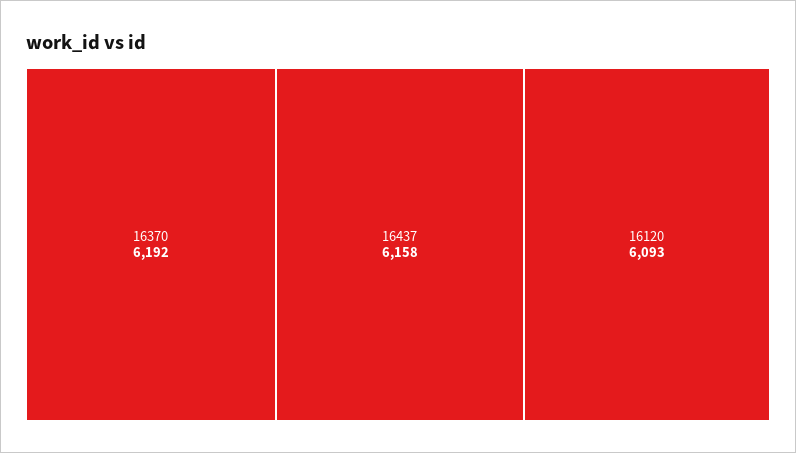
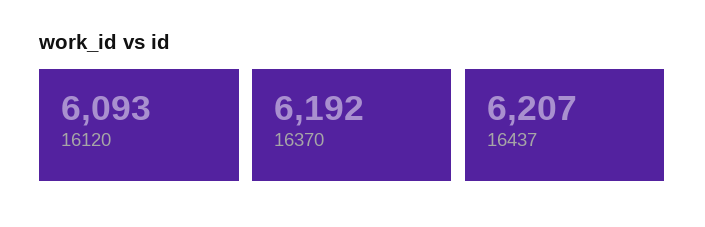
  {
    "16370": 6192,
-   "16437": 6158,
+   "16437": 6207,
    "16120": 6093
  }

